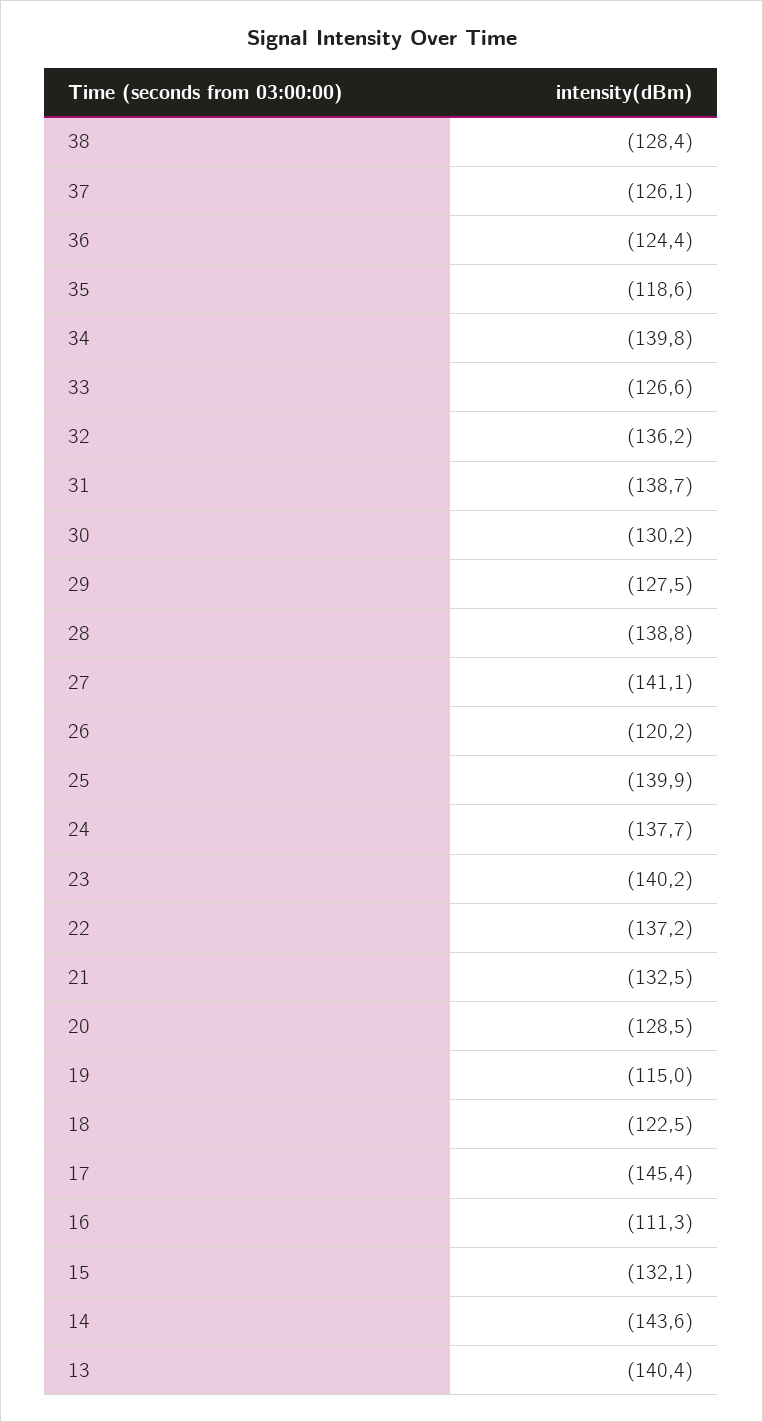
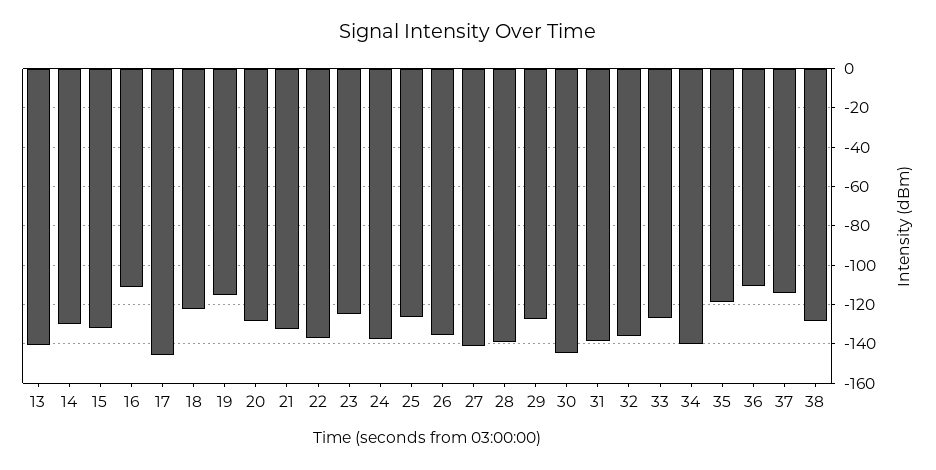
  {
    "38": -128.4,
-   "37": -126.1,
+   "37": -115,
-   "36": -124.4,
+   "36": -110,
    "35": -118.6,
    "34": -139.8,
    "33": -126.6,
    "32": -136.2,
    "31": -138.7,
-   "30": -130.2,
+   "30": -145,
    "29": -127.5,
    "28": -138.8,
    "27": -141.1,
-   "26": -120.2,
+   "26": -135,
-   "25": -139.9,
+   "25": -125,
    "24": -137.7,
-   "23": -140.2,
+   "23": -125,
    "22": -137.2,
    "21": -132.5,
    "20": -128.5,
    "19": -115,
    "18": -122.5,
    "17": -145.4,
    "16": -111.3,
    "15": -132.1,
-   "14": -143.6,
+   "14": -130,
    "13": -140.4
  }

